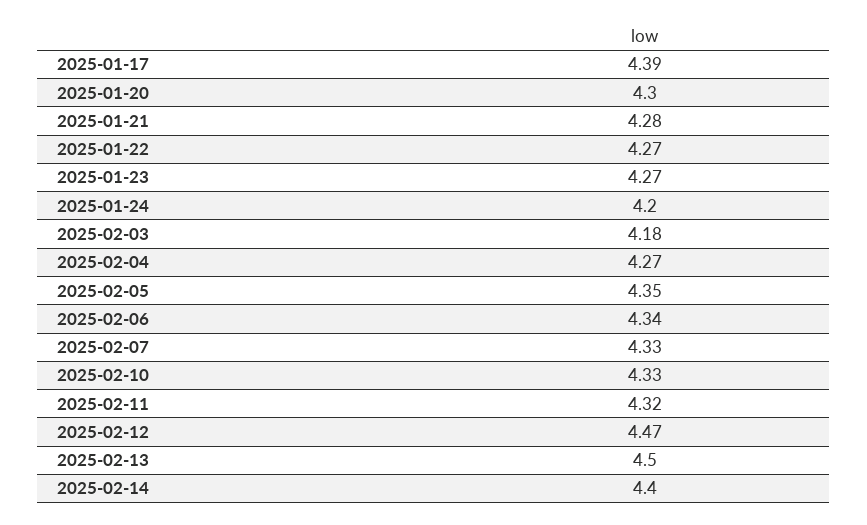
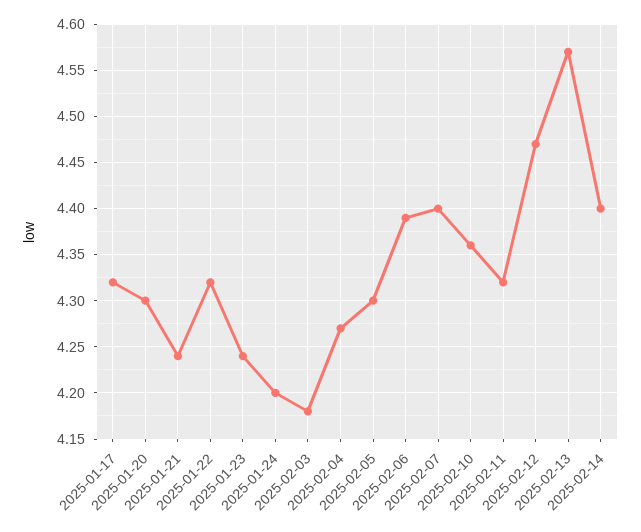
  {
-   "2025-01-17": 4.39,
+   "2025-01-17": 4.32,
    "2025-01-20": 4.3,
-   "2025-01-21": 4.28,
+   "2025-01-21": 4.24,
-   "2025-01-22": 4.27,
+   "2025-01-22": 4.32,
-   "2025-01-23": 4.27,
+   "2025-01-23": 4.24,
    "2025-01-24": 4.2,
    "2025-02-03": 4.18,
    "2025-02-04": 4.27,
-   "2025-02-05": 4.35,
+   "2025-02-05": 4.3,
-   "2025-02-06": 4.34,
+   "2025-02-06": 4.39,
-   "2025-02-07": 4.33,
+   "2025-02-07": 4.4,
-   "2025-02-10": 4.33,
+   "2025-02-10": 4.36,
    "2025-02-11": 4.32,
    "2025-02-12": 4.47,
-   "2025-02-13": 4.5,
+   "2025-02-13": 4.57,
    "2025-02-14": 4.4
  }

